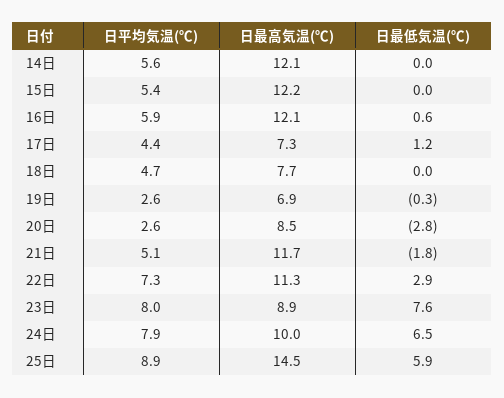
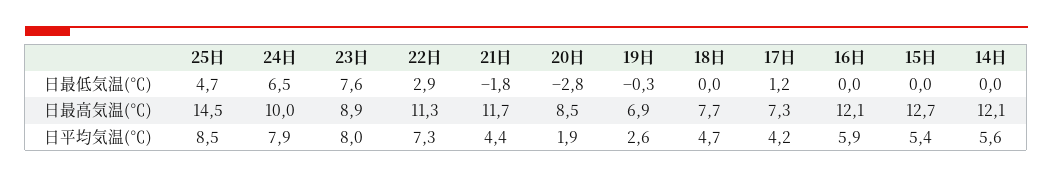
  {
    "日平均気温(℃)": {
      "14日": 5.6,
      "15日": 5.4,
      "16日": 5.9,
-     "17日": 4.4,
+     "17日": 4.2,
      "18日": 4.7,
      "19日": 2.6,
-     "20日": 2.6,
+     "20日": 1.9,
-     "21日": 5.1,
+     "21日": 4.4,
      "22日": 7.3,
      "23日": 8,
      "24日": 7.9,
-     "25日": 8.9
+     "25日": 8.5
    },
    "日最高気温(℃)": {
      "14日": 12.1,
-     "15日": 12.2,
+     "15日": 12.7,
      "16日": 12.1,
      "17日": 7.3,
      "18日": 7.7,
      "19日": 6.9,
      "20日": 8.5,
      "21日": 11.7,
      "22日": 11.3,
      "23日": 8.9,
      "24日": 10,
      "25日": 14.5
    },
    "日最低気温(℃)": {
      "14日": 0,
      "15日": 0,
-     "16日": 0.6,
+     "16日": 0,
      "17日": 1.2,
      "18日": 0,
      "19日": -0.3,
      "20日": -2.8,
      "21日": -1.8,
      "22日": 2.9,
      "23日": 7.6,
      "24日": 6.5,
-     "25日": 5.9
+     "25日": 4.7
    }
  }

